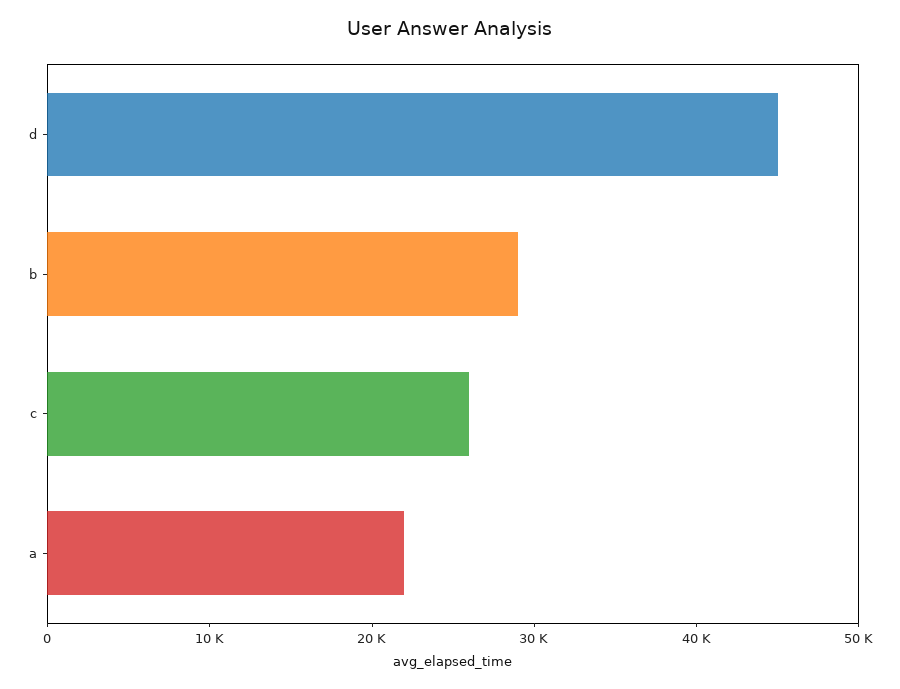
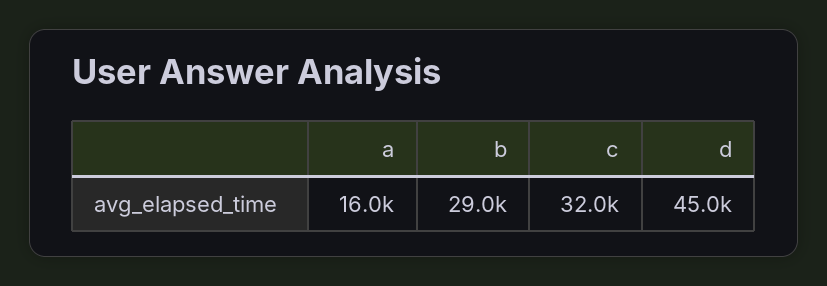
  {
    "d": 45000,
    "b": 29000,
-   "c": 26000,
+   "c": 32000,
-   "a": 22000
+   "a": 16000
  }

